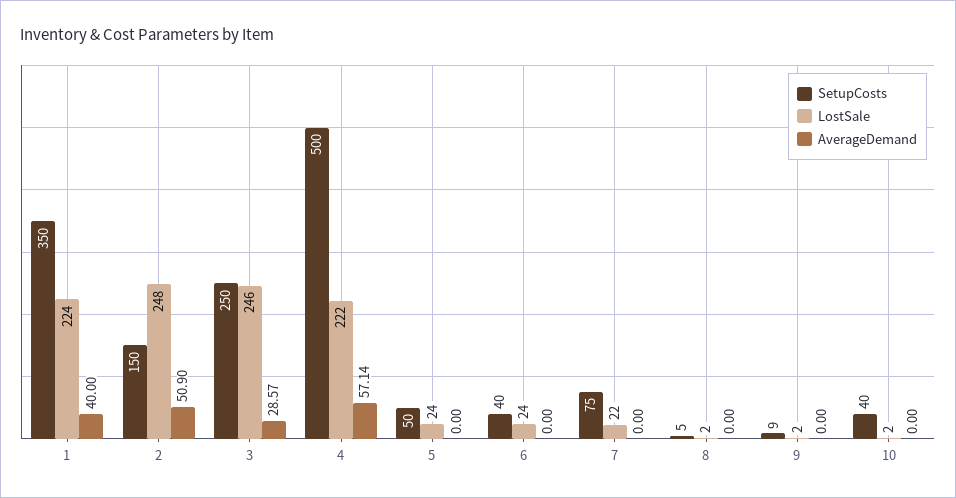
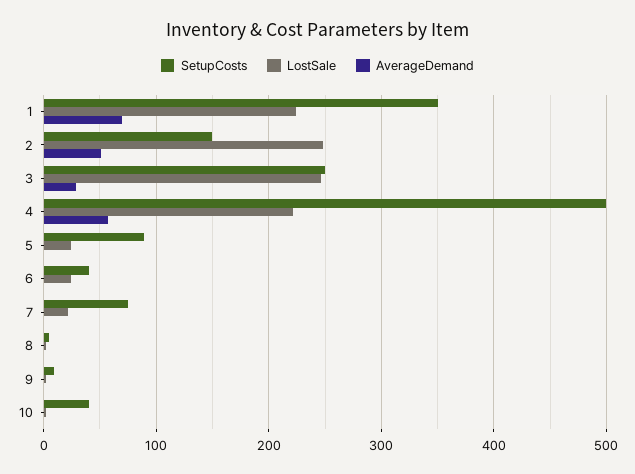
  {
    "SetupCosts": {
      "1": 350,
      "2": 150,
      "3": 250,
      "4": 500,
-     "5": 50,
+     "5": 90,
      "6": 40,
      "7": 75,
      "8": 5,
      "9": 9,
      "10": 40
    },
    "LostSale": {
      "1": 224,
      "2": 248,
      "3": 246,
      "4": 222,
      "5": 24,
      "6": 24,
      "7": 22,
      "8": 2,
      "9": 2,
      "10": 2
    },
    "AverageDemand": {
-     "1": 40,
+     "1": 70,
      "2": 50.9,
      "3": 28.57,
      "4": 57.14,
      "5": 0,
      "6": 0,
      "7": 0,
      "8": 0,
      "9": 0,
      "10": 0
    }
  }

